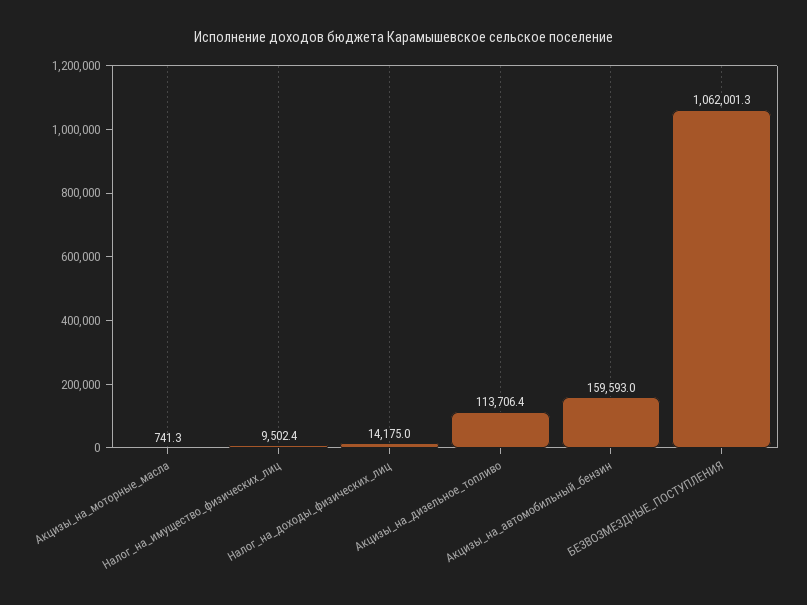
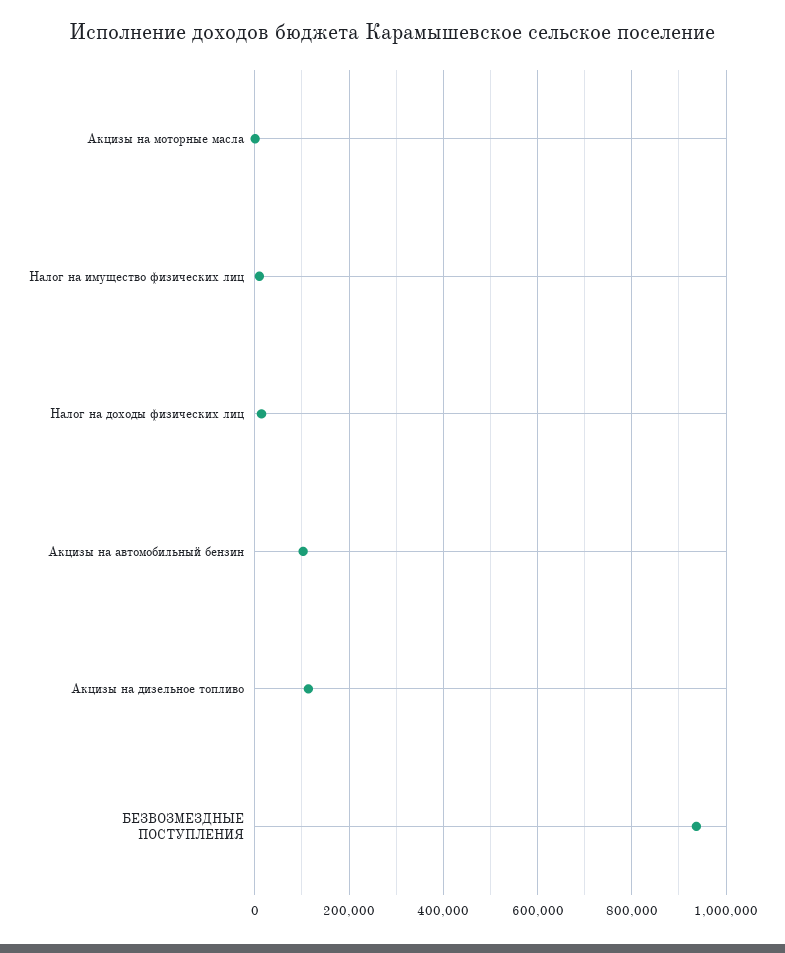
  {
    "Акцизы_на_моторные_масла": 741.3,
    "Налог_на_имущество_физических_лиц": 9502.4,
    "Налог_на_доходы_физических_лиц": 14175,
    "Акцизы_на_дизельное_топливо": 113706.4,
-   "Акцизы_на_автомобильный_бензин": 159593,
+   "Акцизы_на_автомобильный_бензин": 100000,
-   "БЕЗВОЗМЕЗДНЫЕ_ПОСТУПЛЕНИЯ": 1062001.3
+   "БЕЗВОЗМЕЗДНЫЕ_ПОСТУПЛЕНИЯ": 940000
  }

